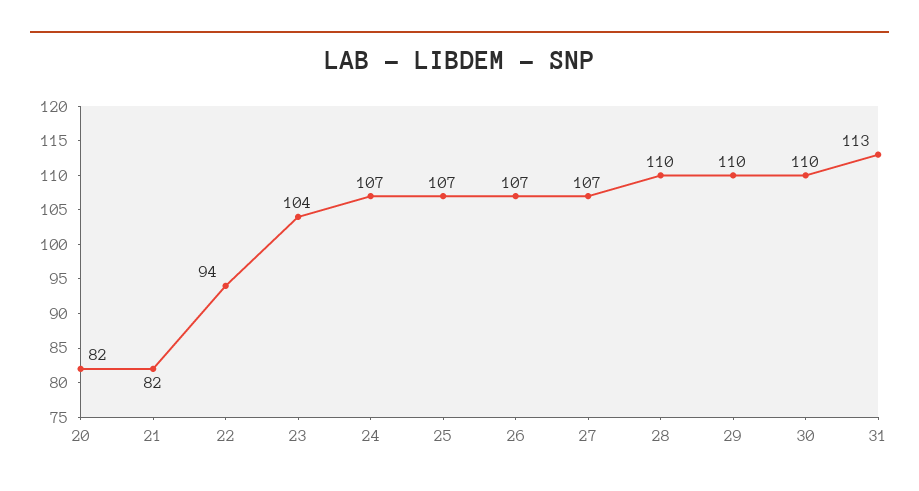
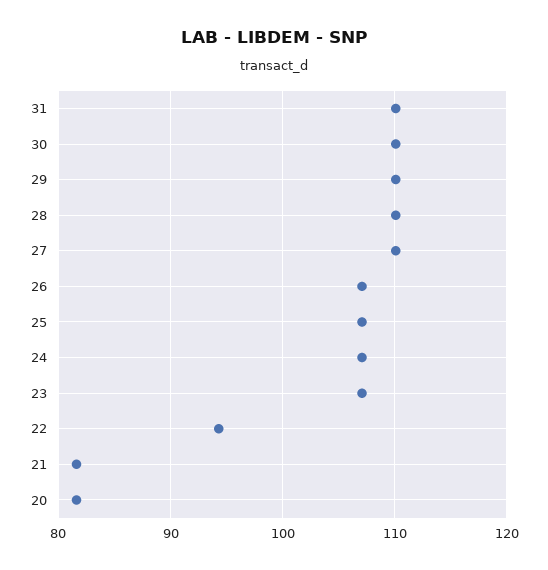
  {
    "20": 82,
    "21": 82,
    "22": 94,
-   "23": 104,
+   "23": 107,
    "24": 107,
    "25": 107,
    "26": 107,
-   "27": 107,
+   "27": 110,
    "28": 110,
    "29": 110,
    "30": 110,
-   "31": 113
+   "31": 110
  }

